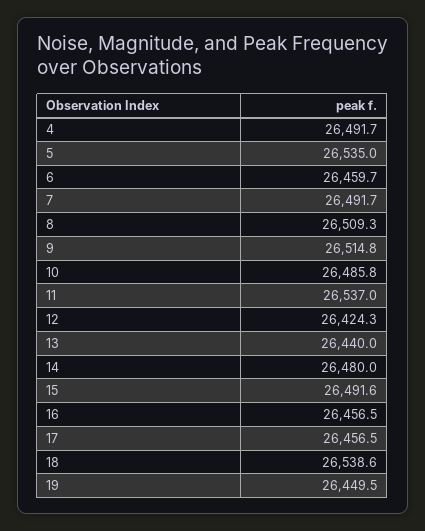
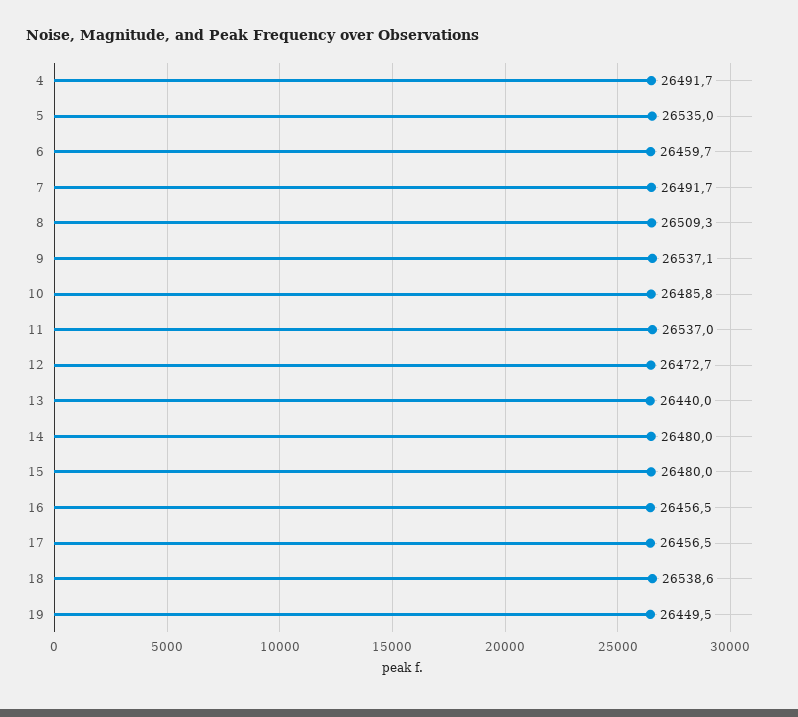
  {
    "4": 26491.7,
    "5": 26535,
    "6": 26459.7,
    "7": 26491.7,
    "8": 26509.3,
-   "9": 26514.8,
+   "9": 26537.1,
    "10": 26485.8,
    "11": 26537,
-   "12": 26424.3,
+   "12": 26472.7,
    "13": 26440,
    "14": 26480,
-   "15": 26491.6,
+   "15": 26480,
    "16": 26456.5,
    "17": 26456.5,
    "18": 26538.6,
    "19": 26449.5
  }

